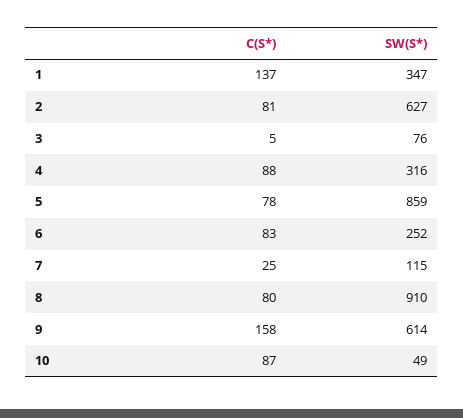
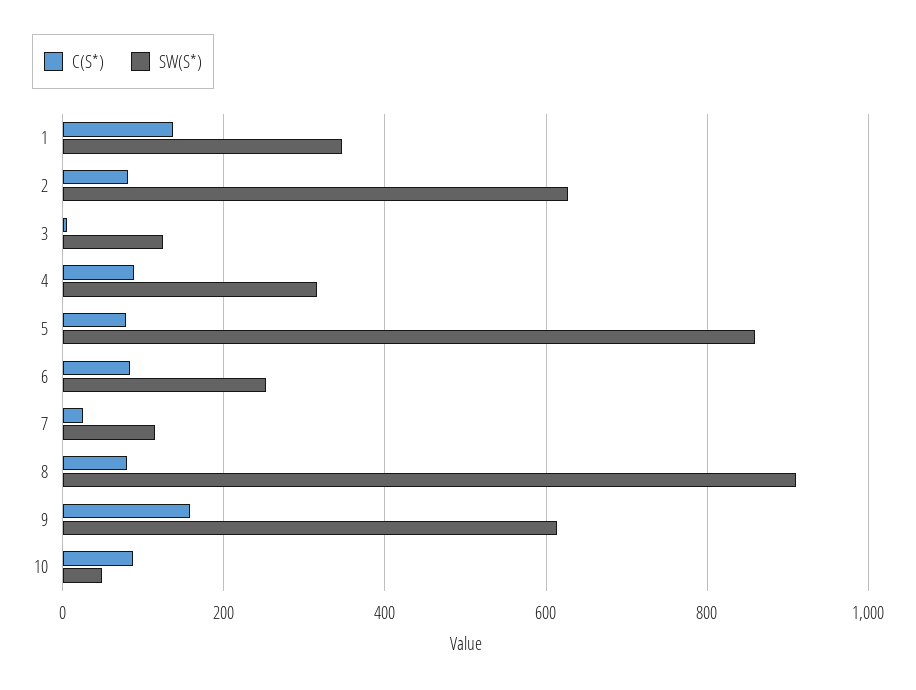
  {
    "C(S*)": {
      "1": 137,
      "2": 81,
      "3": 5,
      "4": 88,
      "5": 78,
      "6": 83,
      "7": 25,
      "8": 80,
      "9": 158,
      "10": 87
    },
    "SW(S*)": {
      "1": 347,
      "2": 627,
-     "3": 76,
+     "3": 120,
      "4": 316,
      "5": 859,
      "6": 252,
      "7": 115,
      "8": 910,
      "9": 614,
      "10": 49
    }
  }

